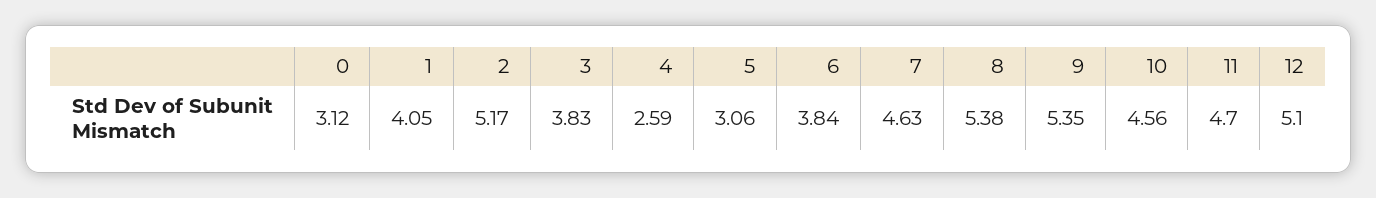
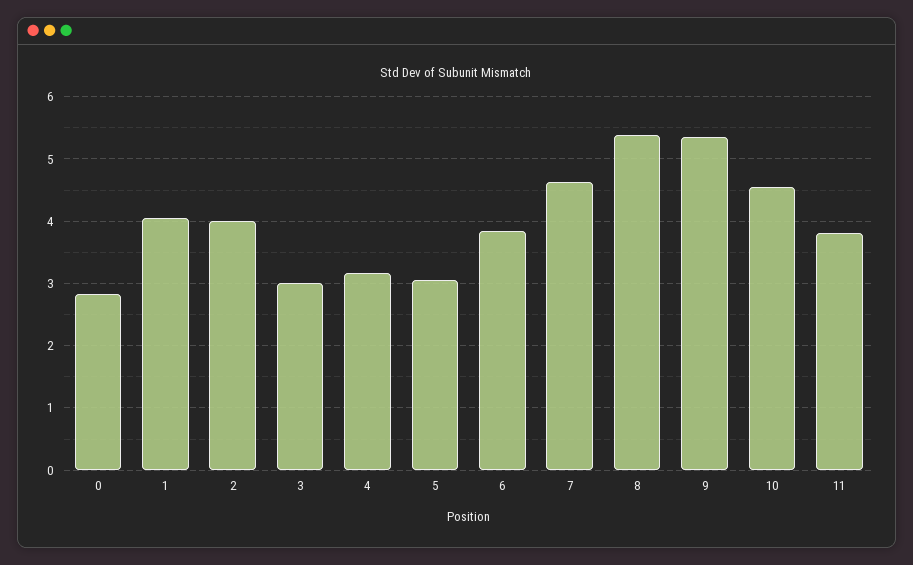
  {
-   "0": 3.12,
+   "0": 2.8,
    "1": 4.05,
-   "2": 5.17,
+   "2": 4,
-   "3": 3.83,
+   "3": 3,
-   "4": 2.59,
+   "4": 3.2,
    "5": 3.06,
    "6": 3.84,
    "7": 4.63,
    "8": 5.38,
    "9": 5.35,
    "10": 4.56,
-   "11": 4.7,
+   "11": 3.8
-   "12": 5.1
  }

